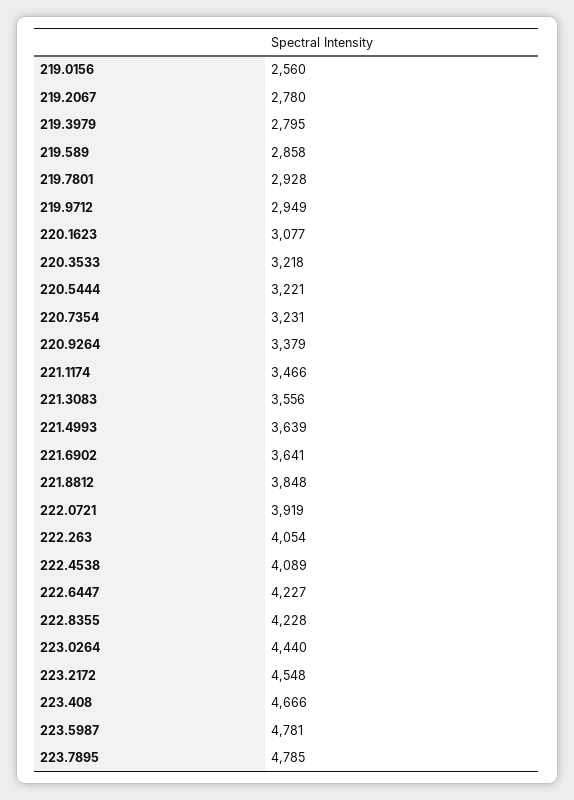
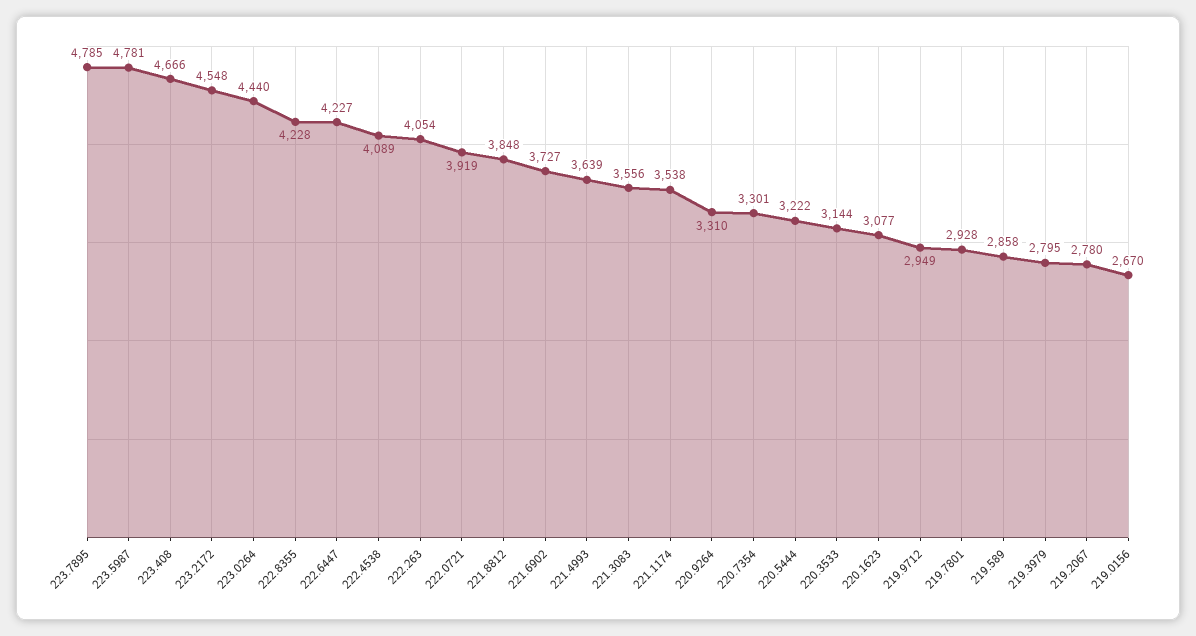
  {
-   "219.0156": 2560,
+   "219.0156": 2670,
    "219.2067": 2780,
    "219.3979": 2795,
    "219.589": 2858,
    "219.7801": 2928,
    "219.9712": 2949,
    "220.1623": 3077,
-   "220.3533": 3218,
+   "220.3533": 3144,
-   "220.5444": 3221,
+   "220.5444": 3222,
-   "220.7354": 3231,
+   "220.7354": 3301,
-   "220.9264": 3379,
+   "220.9264": 3310,
-   "221.1174": 3466,
+   "221.1174": 3538,
    "221.3083": 3556,
    "221.4993": 3639,
-   "221.6902": 3641,
+   "221.6902": 3727,
    "221.8812": 3848,
    "222.0721": 3919,
    "222.263": 4054,
    "222.4538": 4089,
    "222.6447": 4227,
    "222.8355": 4228,
    "223.0264": 4440,
    "223.2172": 4548,
    "223.408": 4666,
    "223.5987": 4781,
    "223.7895": 4785
  }

